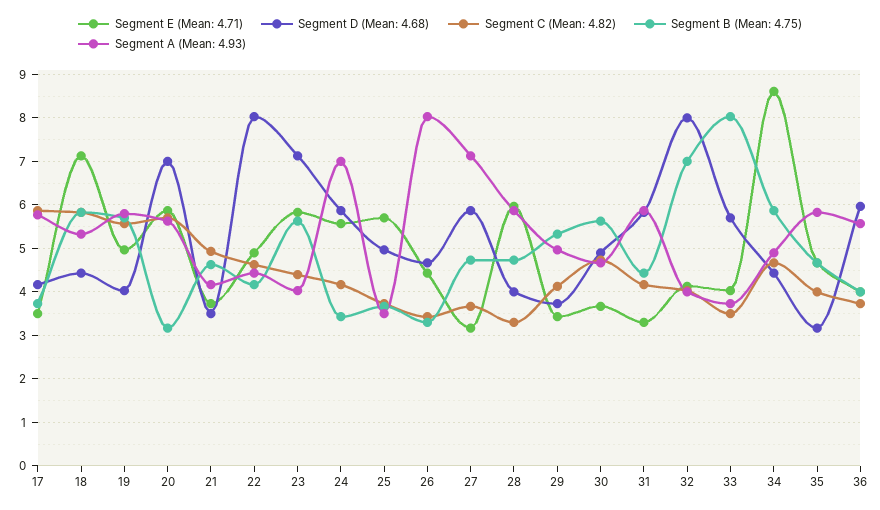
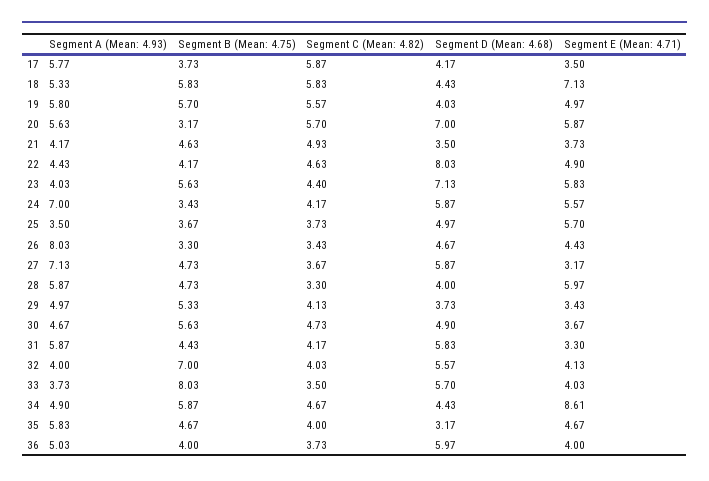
  {
    "Segment E (Mean: 4.71)": {
      "17": 3.5,
      "18": 7.13,
      "19": 4.97,
      "20": 5.87,
      "21": 3.73,
      "22": 4.9,
      "23": 5.83,
      "24": 5.57,
      "25": 5.7,
      "26": 4.43,
      "27": 3.17,
      "28": 5.97,
      "29": 3.43,
      "30": 3.67,
      "31": 3.3,
      "32": 4.13,
      "33": 4.03,
      "34": 8.61,
      "35": 4.67,
      "36": 4
    },
    "Segment D (Mean: 4.68)": {
      "17": 4.17,
      "18": 4.43,
      "19": 4.03,
      "20": 7,
      "21": 3.5,
      "22": 8.03,
      "23": 7.13,
      "24": 5.87,
      "25": 4.97,
      "26": 4.67,
      "27": 5.87,
      "28": 4,
      "29": 3.73,
      "30": 4.9,
      "31": 5.83,
-     "32": 8,
+     "32": 5.57,
      "33": 5.7,
      "34": 4.43,
      "35": 3.17,
      "36": 5.97
    },
    "Segment C (Mean: 4.82)": {
      "17": 5.87,
      "18": 5.83,
      "19": 5.57,
      "20": 5.7,
      "21": 4.93,
      "22": 4.63,
      "23": 4.4,
      "24": 4.17,
      "25": 3.73,
      "26": 3.43,
      "27": 3.67,
      "28": 3.3,
      "29": 4.13,
      "30": 4.73,
      "31": 4.17,
      "32": 4.03,
      "33": 3.5,
      "34": 4.67,
      "35": 4,
      "36": 3.73
    },
    "Segment B (Mean: 4.75)": {
      "17": 3.73,
      "18": 5.83,
      "19": 5.7,
      "20": 3.17,
      "21": 4.63,
      "22": 4.17,
      "23": 5.63,
      "24": 3.43,
      "25": 3.67,
      "26": 3.3,
      "27": 4.73,
      "28": 4.73,
      "29": 5.33,
      "30": 5.63,
      "31": 4.43,
      "32": 7,
      "33": 8.03,
      "34": 5.87,
      "35": 4.67,
      "36": 4
    },
    "Segment A (Mean: 4.93)": {
      "17": 5.77,
      "18": 5.33,
      "19": 5.8,
      "20": 5.63,
      "21": 4.17,
      "22": 4.43,
      "23": 4.03,
      "24": 7,
      "25": 3.5,
      "26": 8.03,
      "27": 7.13,
      "28": 5.87,
      "29": 4.97,
      "30": 4.67,
      "31": 5.87,
      "32": 4,
      "33": 3.73,
      "34": 4.9,
      "35": 5.83,
-     "36": 5.6
+     "36": 5.03
    }
  }

